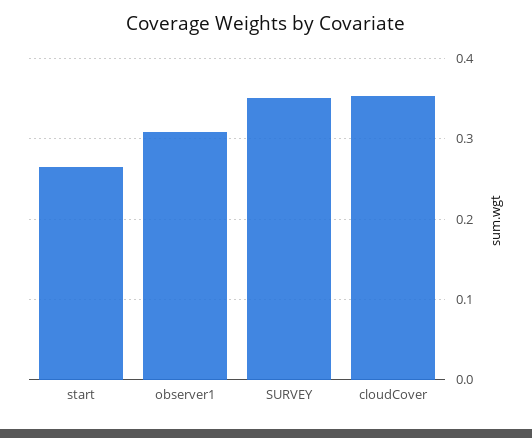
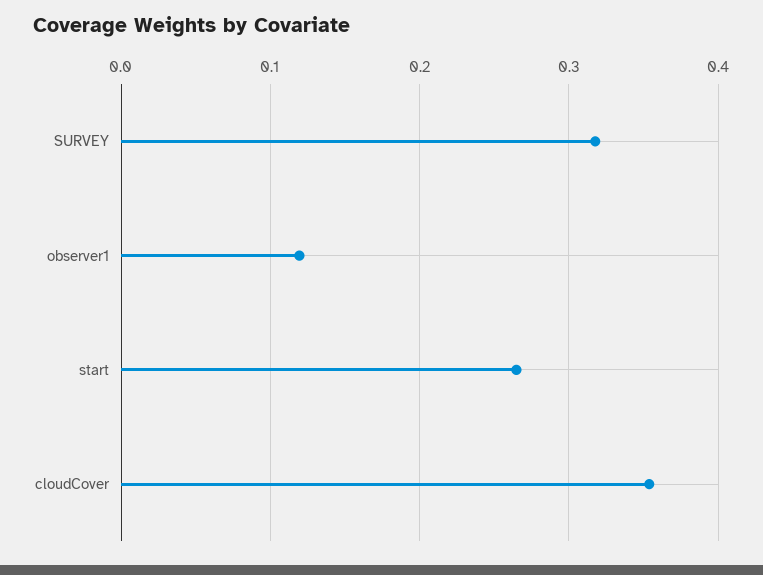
  {
    "start": 0.26,
-   "observer1": 0.31,
+   "observer1": 0.12,
-   "SURVEY": 0.35,
+   "SURVEY": 0.32,
    "cloudCover": 0.35
  }

